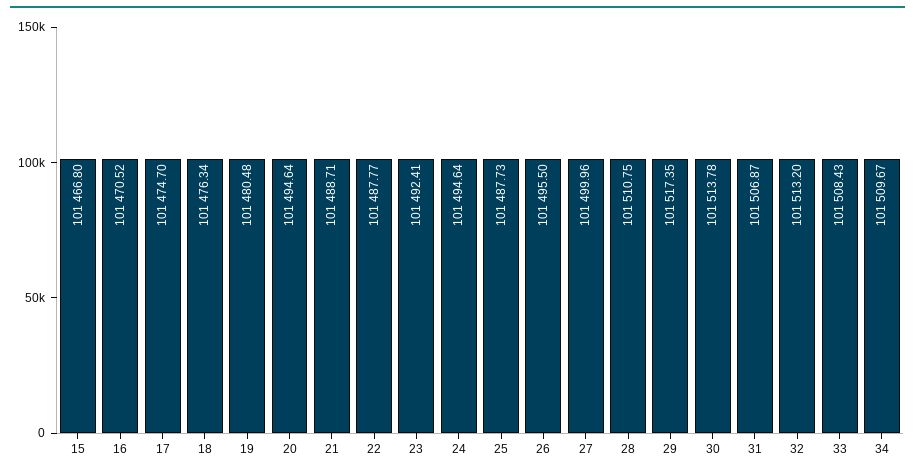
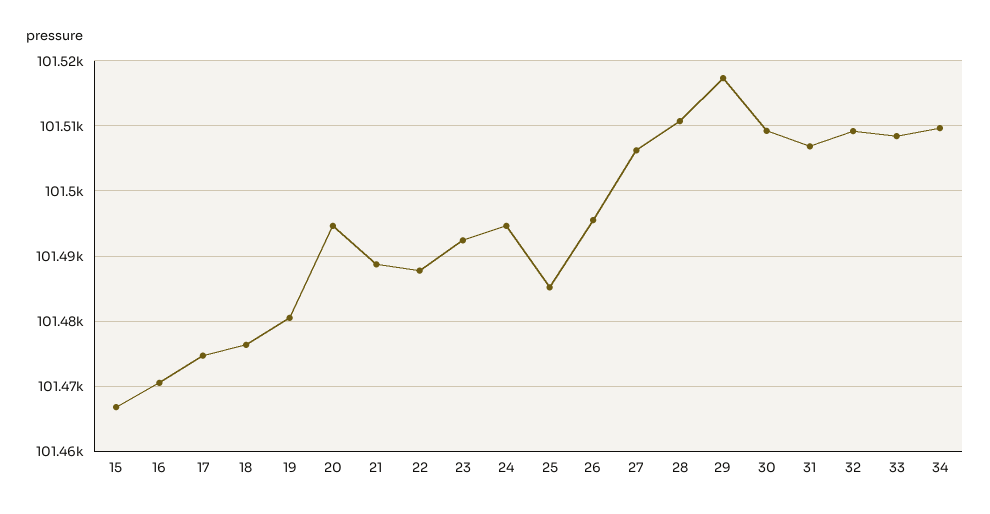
  {
    "15": 101466.8,
    "16": 101470.52,
    "17": 101474.7,
    "18": 101476.34,
    "19": 101480.48,
    "20": 101494.64,
    "21": 101488.71,
    "22": 101487.77,
    "23": 101492.41,
    "24": 101494.64,
-   "25": 101487.73,
+   "25": 101485,
    "26": 101495.5,
-   "27": 101499.96,
+   "27": 101506,
    "28": 101510.75,
    "29": 101517.35,
-   "30": 101513.78,
+   "30": 101509,
    "31": 101506.87,
-   "32": 101513.2,
+   "32": 101509,
    "33": 101508.43,
    "34": 101509.67
  }

